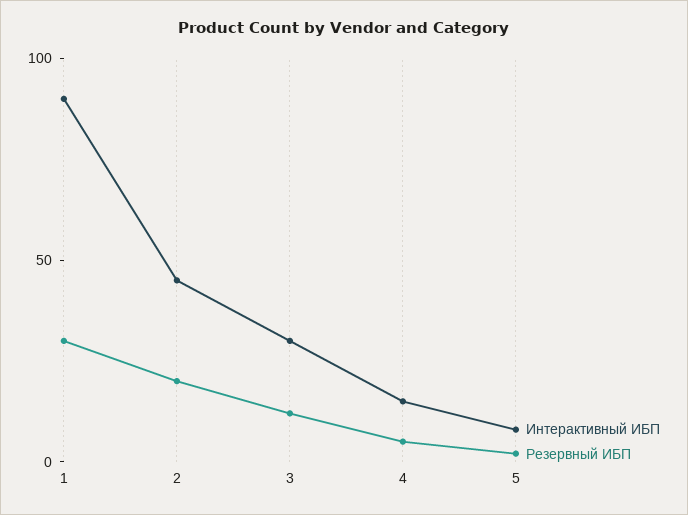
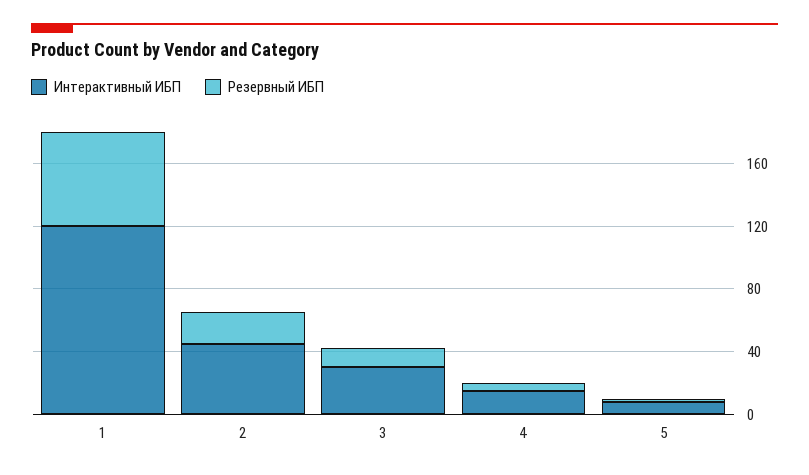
  {
    "Интерактивный ИБП": {
-     "1": 90,
+     "1": 120,
      "2": 50,
      "3": 30,
      "4": 20,
      "5": 10
    },
    "Резервный ИБП": {
-     "1": 30,
+     "1": 60,
      "2": 20,
      "3": 10,
      "4": 10,
      "5": 0
    }
  }

